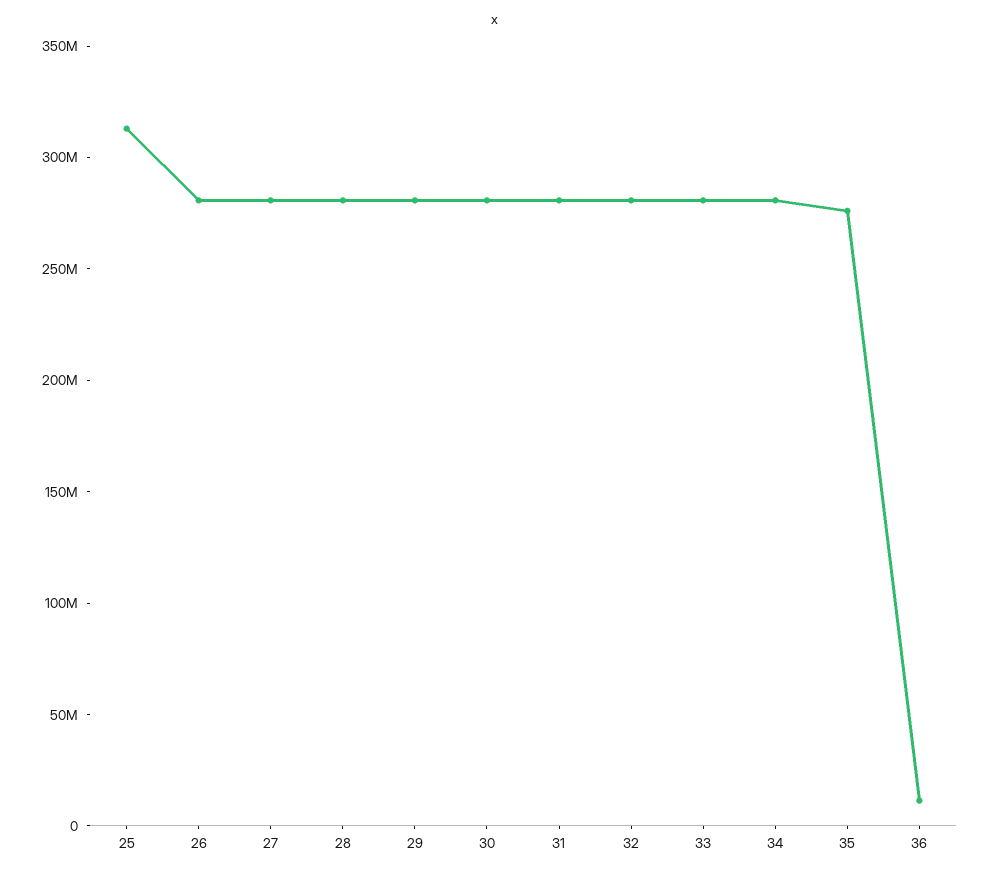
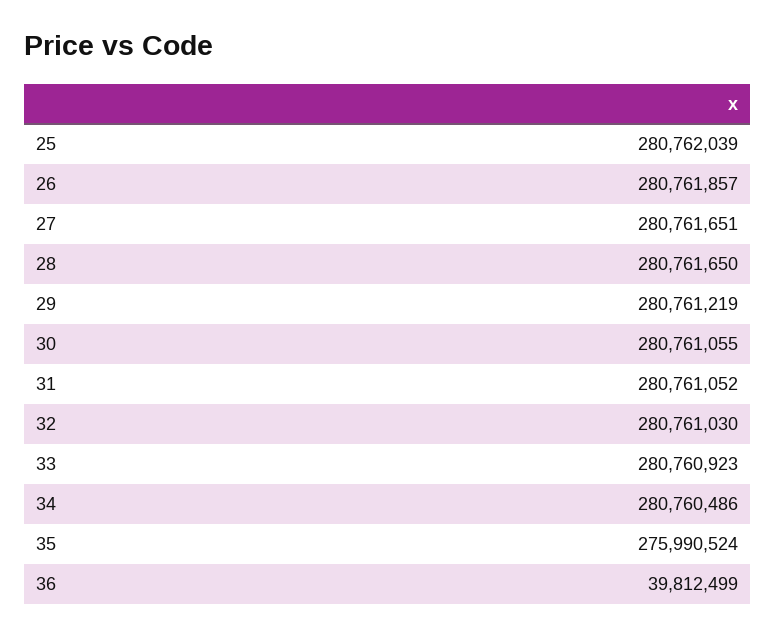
  {
-   "25": 310000000,
+   "25": 280762039,
    "26": 280761857,
    "27": 280761651,
    "28": 280761650,
    "29": 280761219,
    "30": 280761055,
    "31": 280761052,
    "32": 280761030,
    "33": 280760923,
    "34": 280760486,
    "35": 275990524,
-   "36": 10000000
+   "36": 39812499
  }

